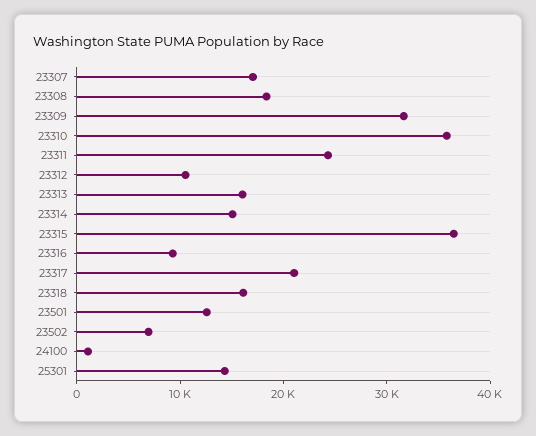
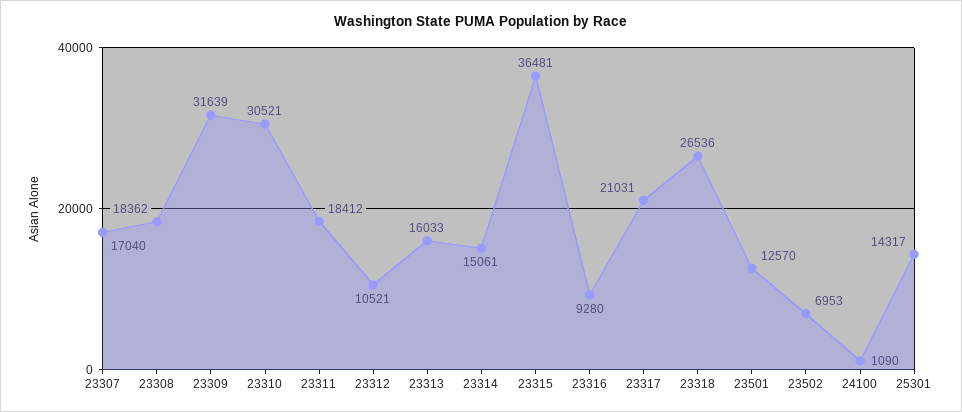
  {
    "23307": 17040,
    "23308": 18362,
    "23309": 31639,
-   "23310": 36000,
+   "23310": 30521,
-   "23311": 24000,
+   "23311": 18412,
    "23312": 10521,
    "23313": 16033,
    "23314": 15061,
    "23315": 36481,
    "23316": 9280,
    "23317": 21031,
-   "23318": 16000,
+   "23318": 26536,
    "23501": 12570,
    "23502": 6953,
    "24100": 1090,
    "25301": 14317
  }

